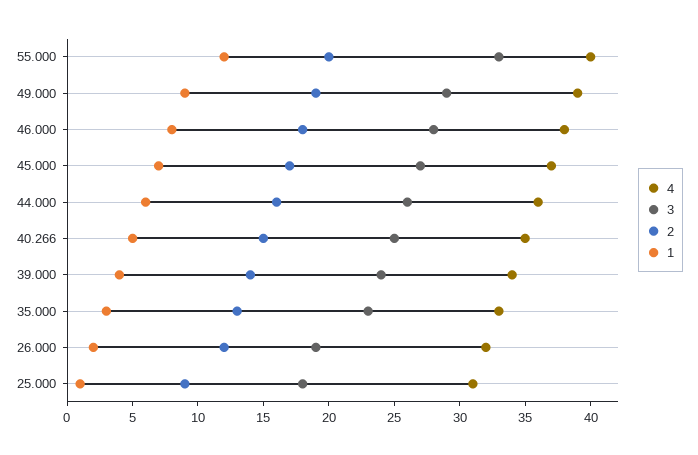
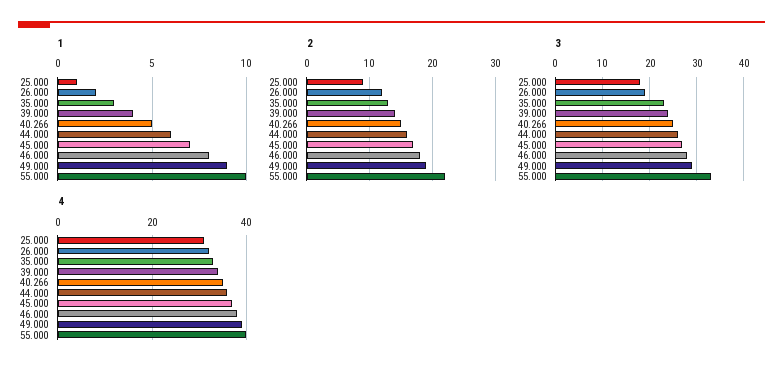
  {
    "4": {
      "55.000": 40,
      "49.000": 39,
      "46.000": 38,
      "45.000": 37,
      "44.000": 36,
      "40.266": 35,
      "39.000": 34,
      "35.000": 33,
      "26.000": 32,
      "25.000": 31
    },
    "3": {
      "55.000": 33,
      "49.000": 29,
      "46.000": 28,
      "45.000": 27,
      "44.000": 26,
      "40.266": 25,
      "39.000": 24,
      "35.000": 23,
      "26.000": 19,
      "25.000": 18
    },
    "2": {
-     "55.000": 20,
+     "55.000": 22,
      "49.000": 19,
      "46.000": 18,
      "45.000": 17,
      "44.000": 16,
      "40.266": 15,
      "39.000": 14,
      "35.000": 13,
      "26.000": 12,
      "25.000": 9
    },
    "1": {
-     "55.000": 12,
+     "55.000": 10,
      "49.000": 9,
      "46.000": 8,
      "45.000": 7,
      "44.000": 6,
      "40.266": 5,
      "39.000": 4,
      "35.000": 3,
      "26.000": 2,
      "25.000": 1
    }
  }

